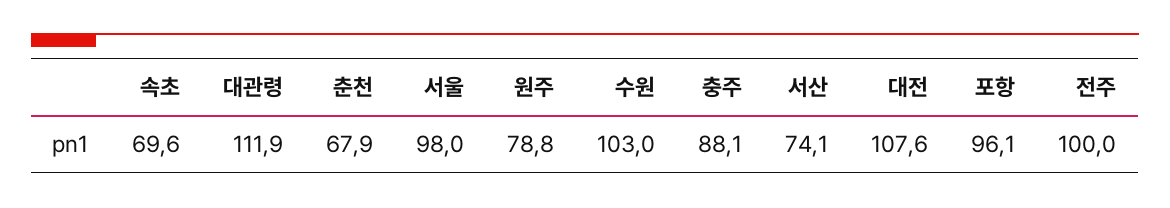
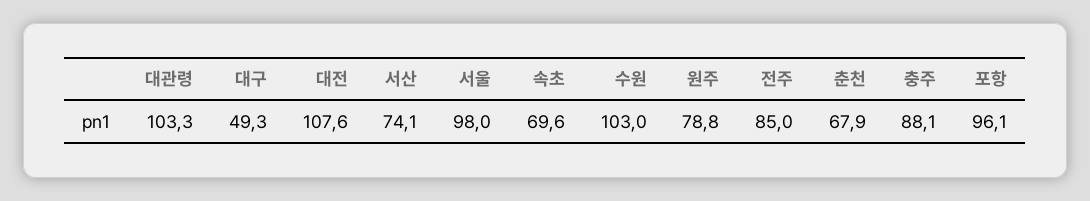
  {
    "속초": 69.6,
-   "대관령": 111.9,
+   "대관령": 103.3,
    "춘천": 67.9,
    "서울": 98,
    "원주": 78.8,
    "수원": 103,
    "충주": 88.1,
    "서산": 74.1,
    "대전": 107.6,
    "포항": 96.1,
-   "전주": 100
+   "전주": 85,
+   "대구": 49.3
  }

